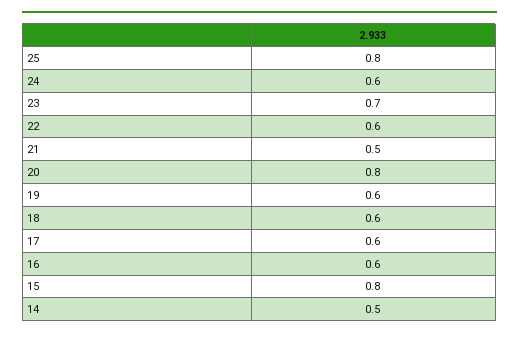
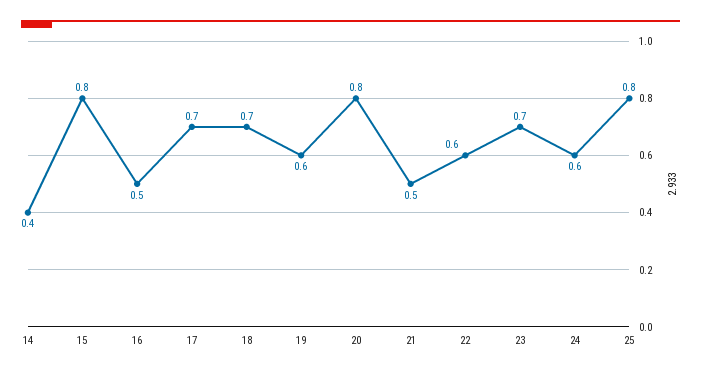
  {
    "25": 0.8,
    "24": 0.6,
    "23": 0.7,
    "22": 0.6,
    "21": 0.5,
    "20": 0.8,
    "19": 0.6,
-   "18": 0.6,
+   "18": 0.7,
-   "17": 0.6,
+   "17": 0.7,
-   "16": 0.6,
+   "16": 0.5,
    "15": 0.8,
-   "14": 0.5
+   "14": 0.4
  }

